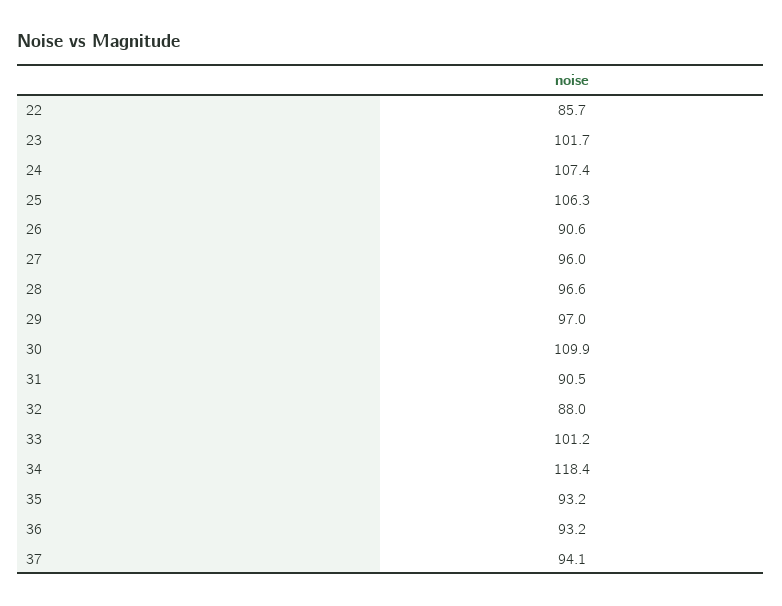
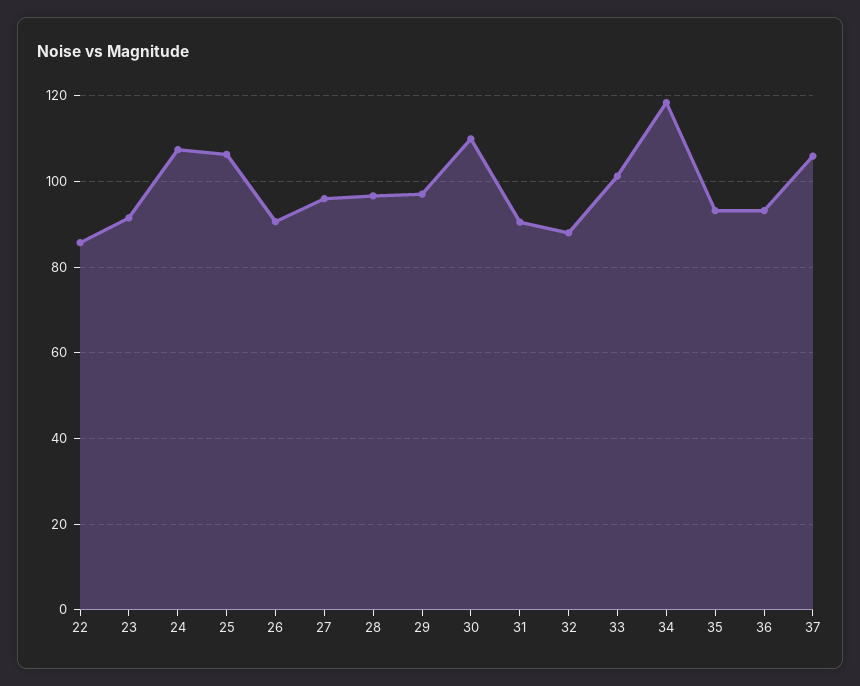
  {
    "22": 85.7,
-   "23": 101.7,
+   "23": 92,
    "24": 107.4,
    "25": 106.3,
    "26": 90.6,
    "27": 96,
    "28": 96.6,
    "29": 97,
    "30": 109.9,
    "31": 90.5,
    "32": 88,
    "33": 101.2,
    "34": 118.4,
    "35": 93.2,
    "36": 93.2,
-   "37": 94.1
+   "37": 106
  }

